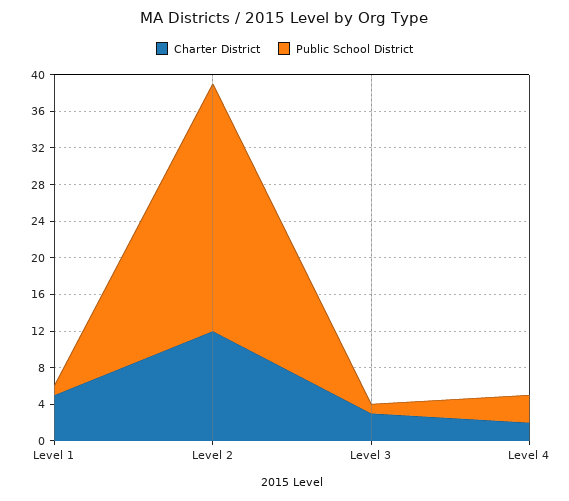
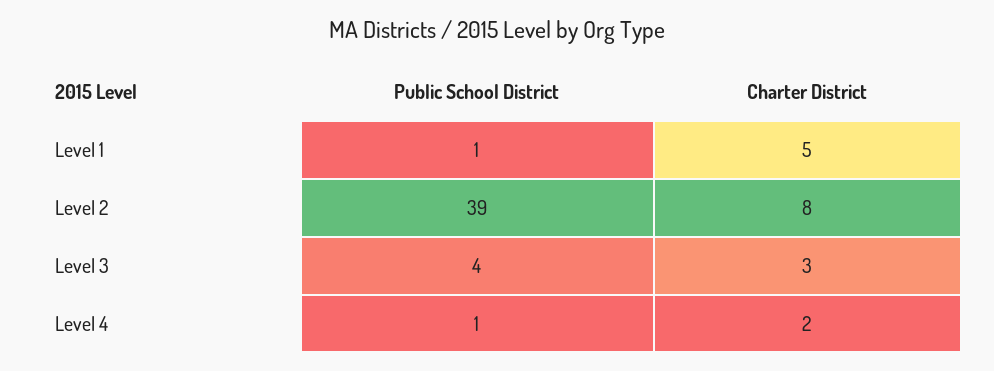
  {
    "Charter District": {
      "Level 1": 5,
-     "Level 2": 12,
+     "Level 2": 8,
      "Level 3": 3,
      "Level 4": 2
    },
    "Public School District": {
      "Level 1": 1,
-     "Level 2": 27,
+     "Level 2": 39,
-     "Level 3": 1,
+     "Level 3": 4,
-     "Level 4": 3
+     "Level 4": 1
    }
  }

